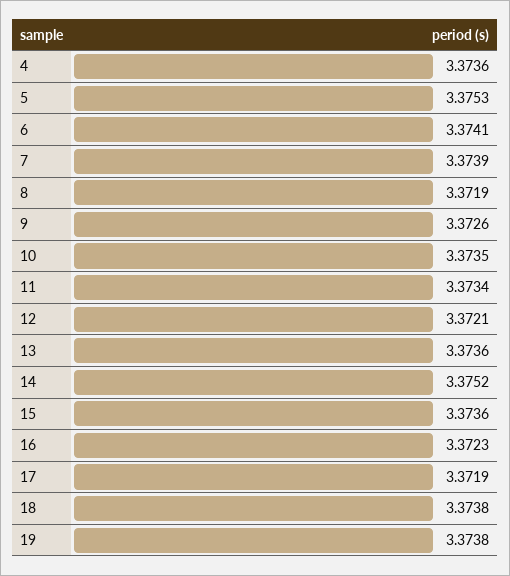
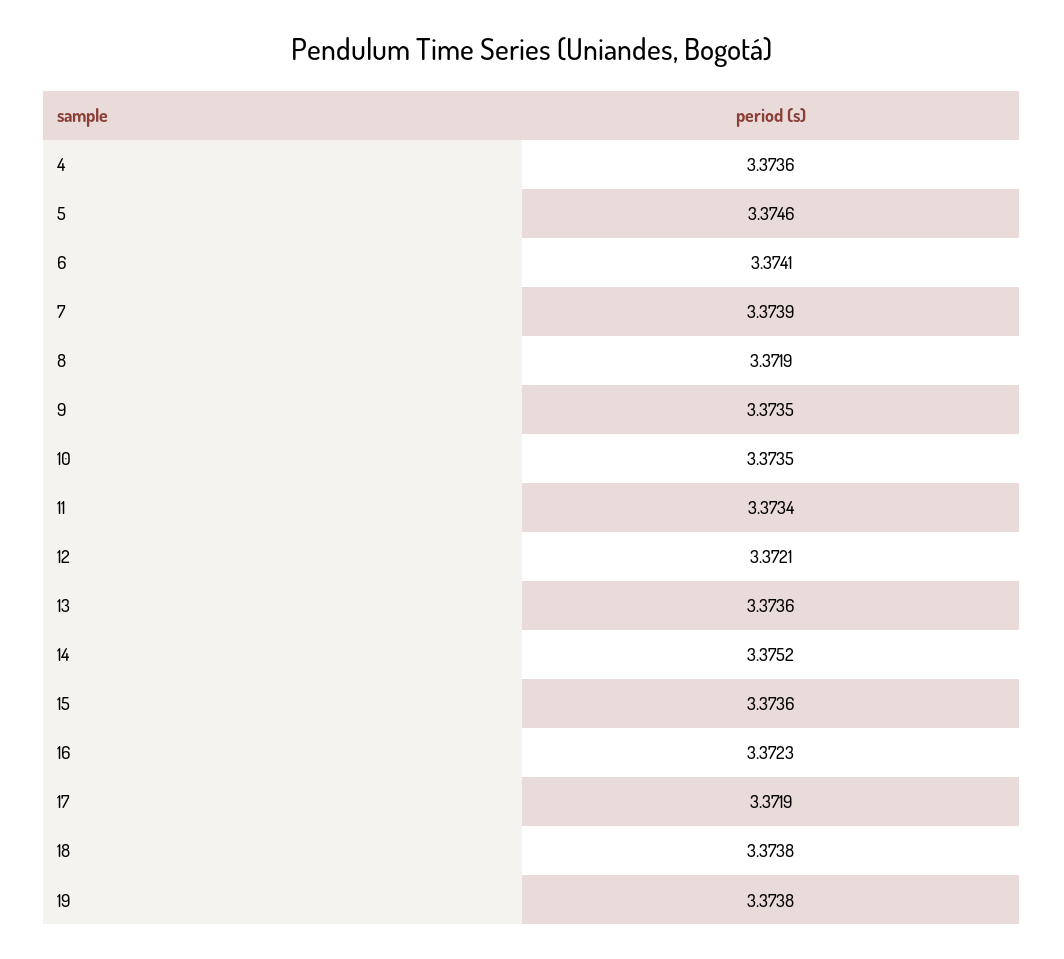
  {
    "4": 3.3736,
-   "5": 3.3753,
+   "5": 3.3746,
    "6": 3.3741,
    "7": 3.3739,
    "8": 3.3719,
-   "9": 3.3726,
+   "9": 3.3735,
    "10": 3.3735,
    "11": 3.3734,
    "12": 3.3721,
    "13": 3.3736,
    "14": 3.3752,
    "15": 3.3736,
    "16": 3.3723,
    "17": 3.3719,
    "18": 3.3738,
    "19": 3.3738
  }

